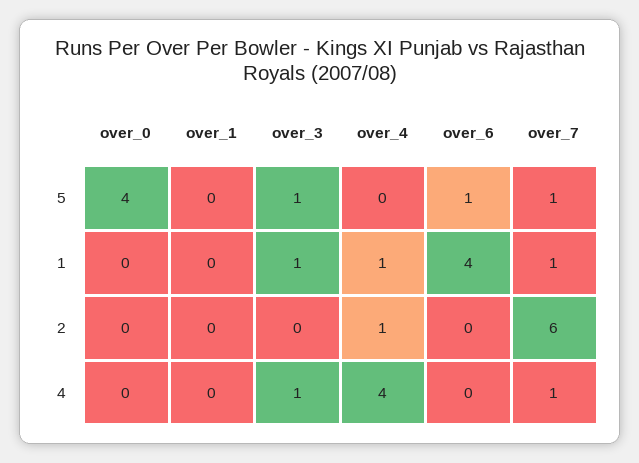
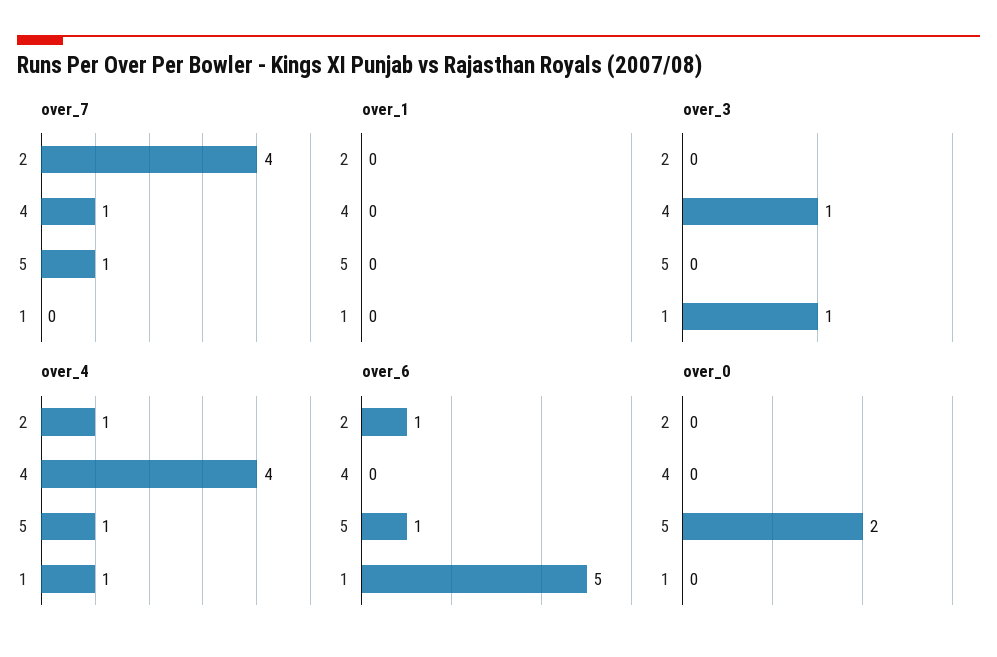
  {
    "over_0": {
-     "5": 4,
+     "5": 2,
      "1": 0,
      "2": 0,
      "4": 0
    },
    "over_1": {
      "5": 0,
      "1": 0,
      "2": 0,
      "4": 0
    },
    "over_3": {
-     "5": 1,
+     "5": 0,
      "1": 1,
      "2": 0,
      "4": 1
    },
    "over_4": {
-     "5": 0,
+     "5": 1,
      "1": 1,
      "2": 1,
      "4": 4
    },
    "over_6": {
      "5": 1,
-     "1": 4,
+     "1": 5,
-     "2": 0,
+     "2": 1,
      "4": 0
    },
    "over_7": {
      "5": 1,
-     "1": 1,
+     "1": 0,
-     "2": 6,
+     "2": 4,
      "4": 1
    }
  }

